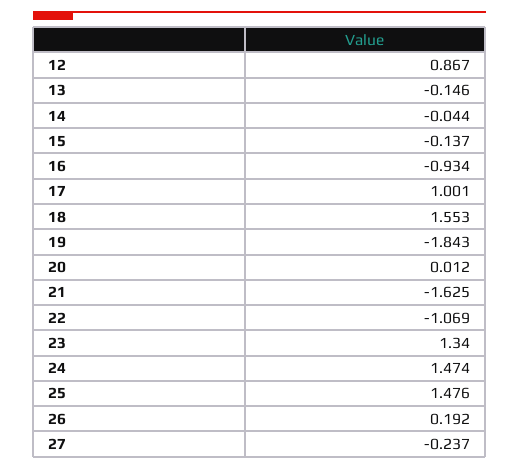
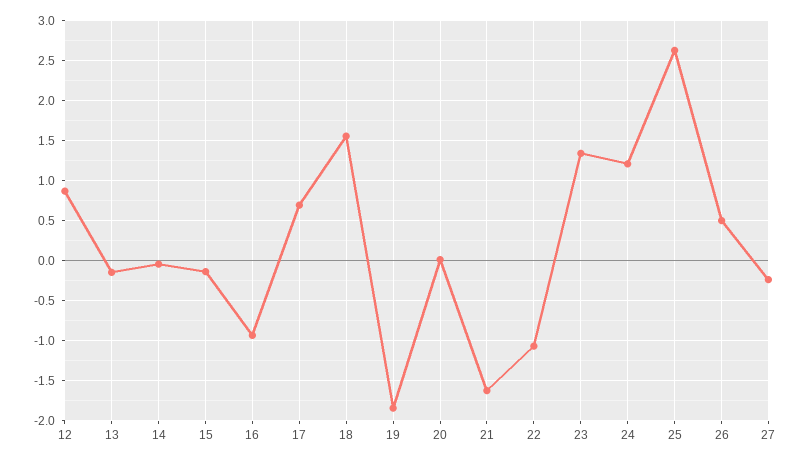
  {
    "12": 0.867,
    "13": -0.146,
    "14": -0.044,
    "15": -0.137,
    "16": -0.934,
-   "17": 1.001,
+   "17": 0.7,
    "18": 1.553,
    "19": -1.843,
    "20": 0.012,
    "21": -1.625,
    "22": -1.069,
    "23": 1.34,
-   "24": 1.474,
+   "24": 1.2,
-   "25": 1.476,
+   "25": 2.6,
-   "26": 0.192,
+   "26": 0.5,
    "27": -0.237
  }

